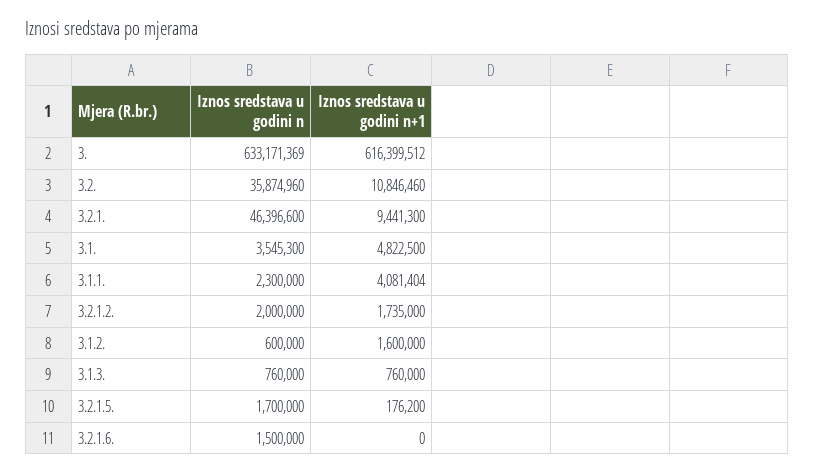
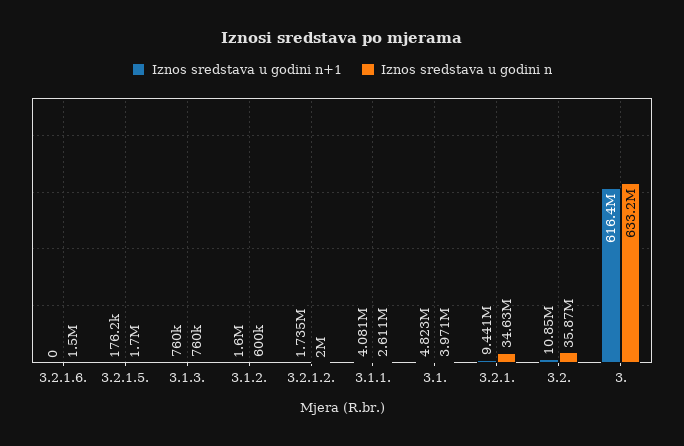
  {
    "Iznos sredstava u godini n": {
      "3.": 633171369,
      "3.2.": 35874960,
-     "3.2.1.": 46396600,
+     "3.2.1.": 34630000,
-     "3.1.": 3545300,
+     "3.1.": 3971000,
-     "3.1.1.": 2300000,
+     "3.1.1.": 2611000,
      "3.2.1.2.": 2000000,
      "3.1.2.": 600000,
      "3.1.3.": 760000,
      "3.2.1.5.": 1700000,
      "3.2.1.6.": 1500000
    },
    "Iznos sredstava u godini n+1": {
      "3.": 616399512,
      "3.2.": 10846460,
      "3.2.1.": 9441300,
      "3.1.": 4822500,
      "3.1.1.": 4081404,
      "3.2.1.2.": 1735000,
      "3.1.2.": 1600000,
      "3.1.3.": 760000,
      "3.2.1.5.": 176200,
      "3.2.1.6.": 0
    }
  }

